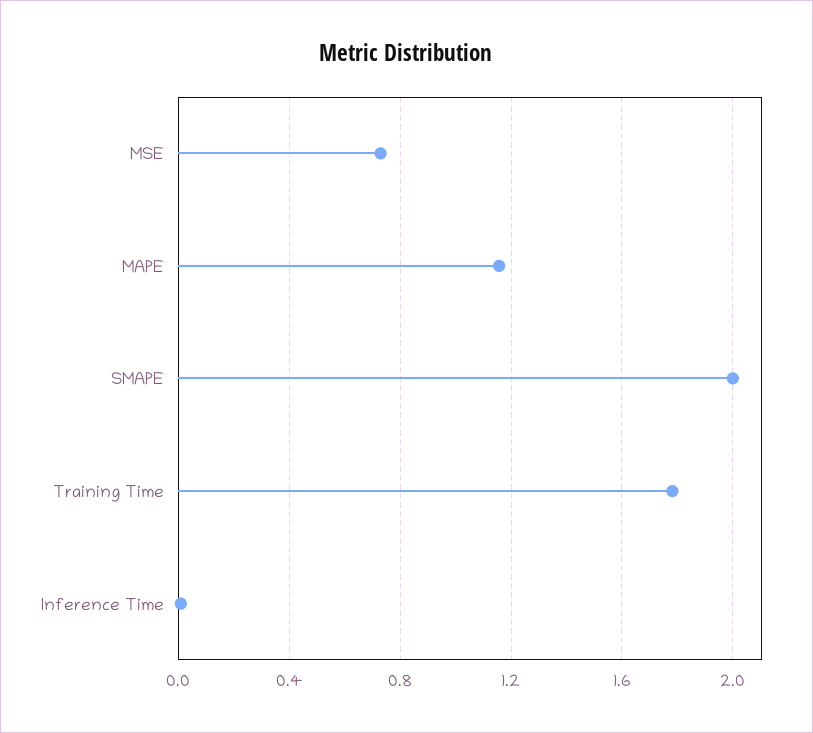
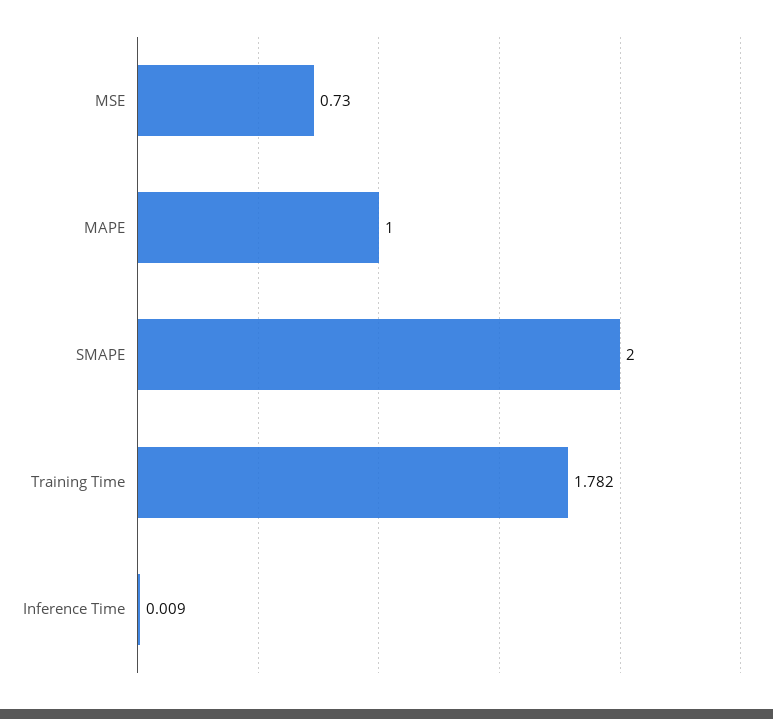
  {
    "MSE": 0.73,
-   "MAPE": 1.15,
+   "MAPE": 1,
    "SMAPE": 2,
    "Training Time": 1.782,
    "Inference Time": 0.009
  }

